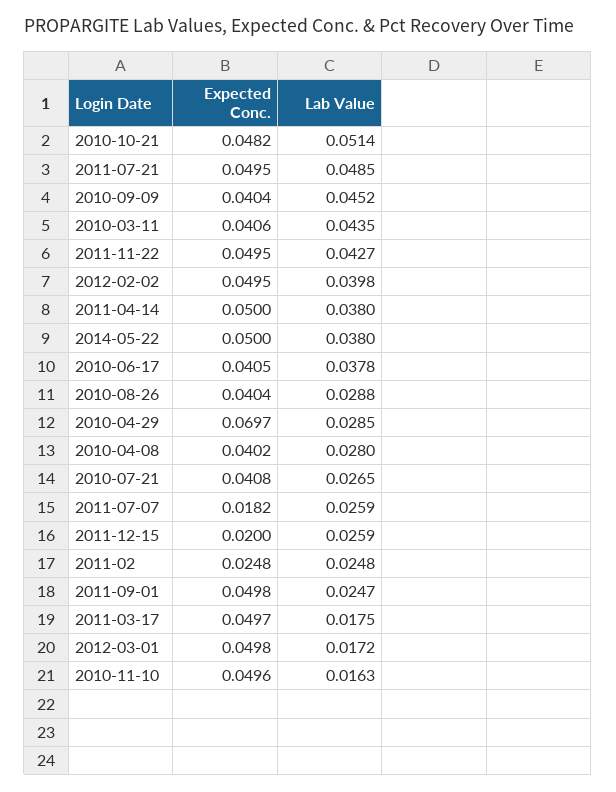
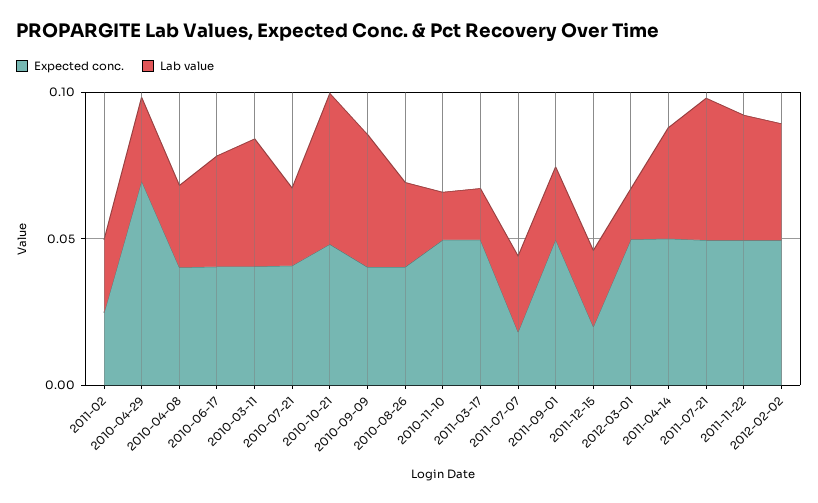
  {
    "Expected Conc.": {
      "2010-10-21": 0.0482,
      "2011-07-21": 0.0495,
      "2010-09-09": 0.0404,
      "2010-03-11": 0.0406,
      "2011-11-22": 0.0495,
      "2012-02-02": 0.0495,
      "2011-04-14": 0.05,
-     "2014-05-22": 0.05,
      "2010-06-17": 0.0405,
      "2010-08-26": 0.0404,
      "2010-04-29": 0.0697,
      "2010-04-08": 0.0402,
      "2010-07-21": 0.0408,
      "2011-07-07": 0.0182,
      "2011-12-15": 0.02,
      "2011-02": 0.0248,
      "2011-09-01": 0.0498,
      "2011-03-17": 0.0497,
      "2012-03-01": 0.0498,
      "2010-11-10": 0.0496
    },
    "Lab Value": {
      "2010-10-21": 0.0514,
      "2011-07-21": 0.0485,
      "2010-09-09": 0.0452,
      "2010-03-11": 0.0435,
      "2011-11-22": 0.0427,
      "2012-02-02": 0.0398,
      "2011-04-14": 0.038,
-     "2014-05-22": 0.038,
      "2010-06-17": 0.0378,
      "2010-08-26": 0.0288,
      "2010-04-29": 0.0285,
      "2010-04-08": 0.028,
      "2010-07-21": 0.0265,
      "2011-07-07": 0.0259,
      "2011-12-15": 0.0259,
      "2011-02": 0.0248,
      "2011-09-01": 0.0247,
      "2011-03-17": 0.0175,
      "2012-03-01": 0.0172,
      "2010-11-10": 0.0163
    }
  }

